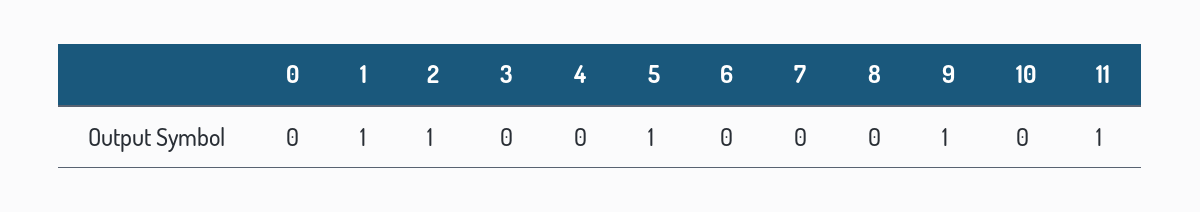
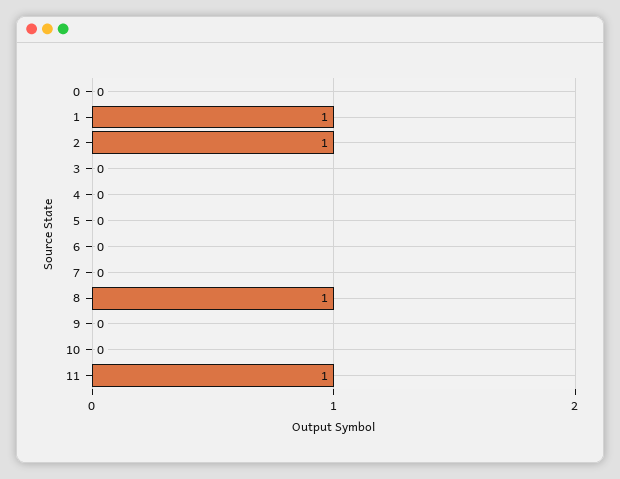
  {
    "0": 0,
    "1": 1,
    "2": 1,
    "3": 0,
    "4": 0,
-   "5": 1,
+   "5": 0,
    "6": 0,
    "7": 0,
-   "8": 0,
+   "8": 1,
-   "9": 1,
+   "9": 0,
    "10": 0,
    "11": 1
  }

